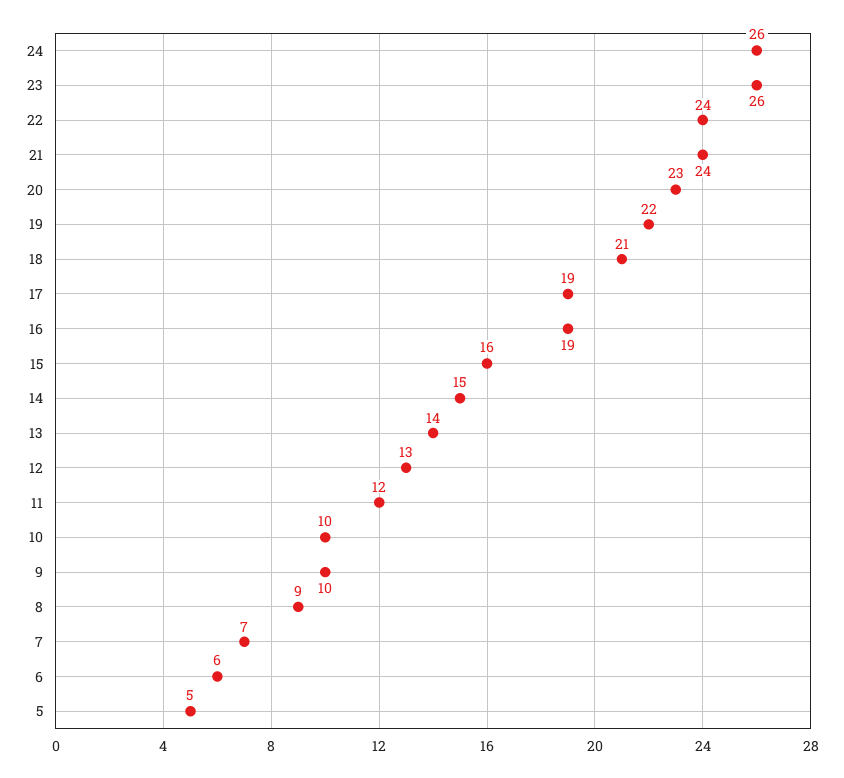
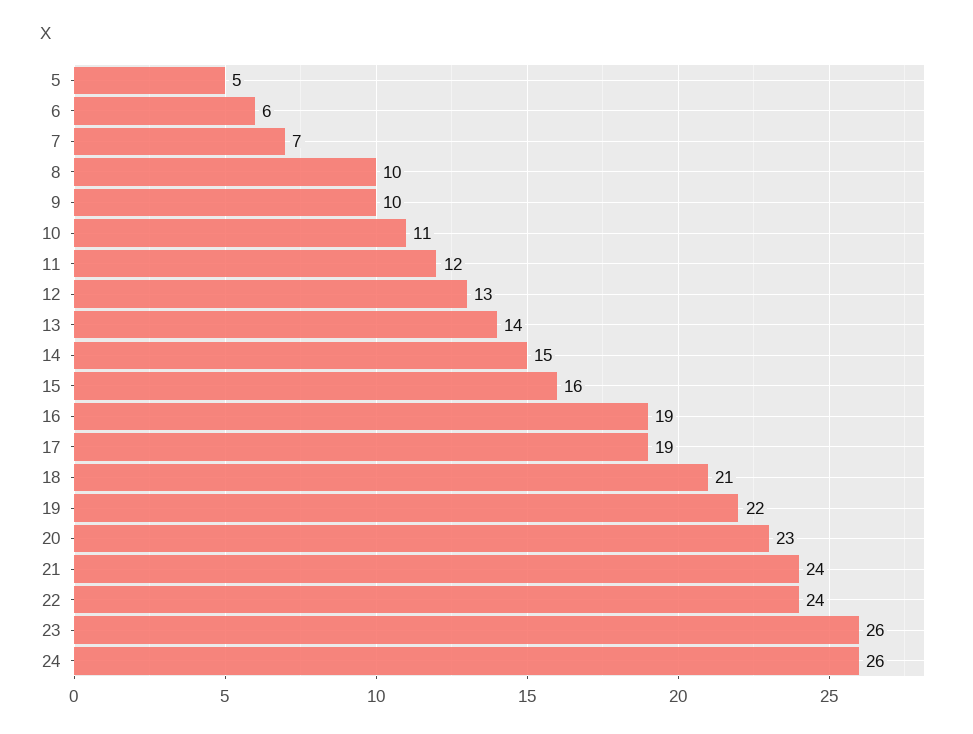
  {
    "24": 26,
    "23": 26,
    "22": 24,
    "21": 24,
    "20": 23,
    "19": 22,
    "18": 21,
    "17": 19,
    "16": 19,
    "15": 16,
    "14": 15,
    "13": 14,
    "12": 13,
    "11": 12,
-   "10": 10,
+   "10": 11,
    "9": 10,
-   "8": 9,
+   "8": 10,
    "7": 7,
    "6": 6,
    "5": 5
  }

